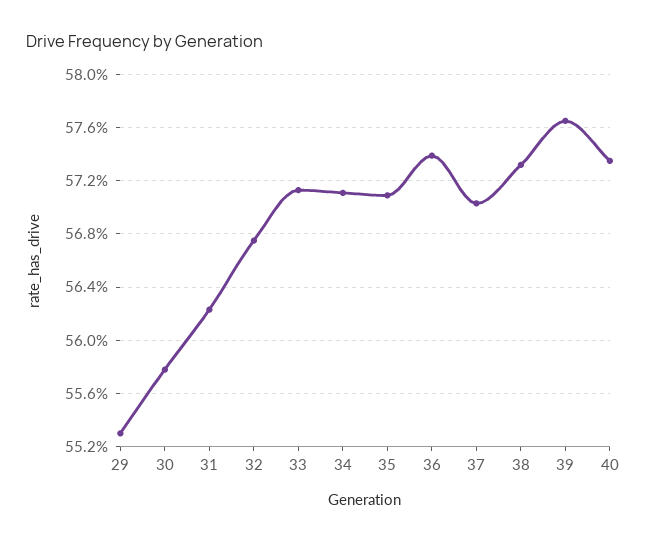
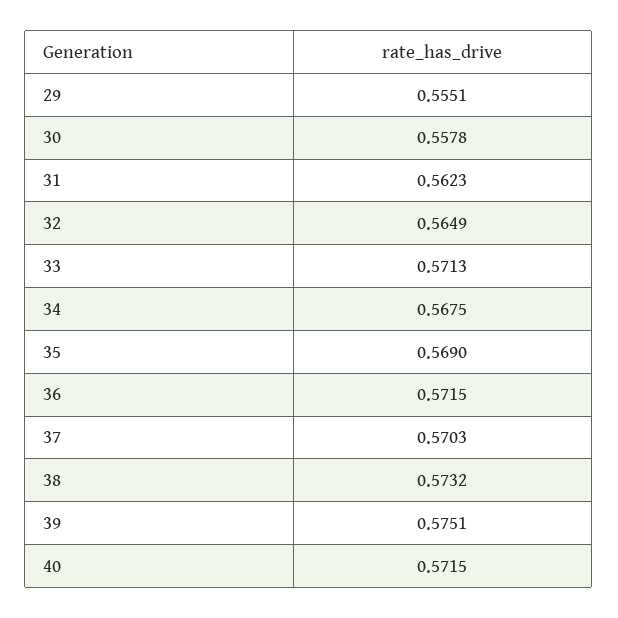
  {
-   "29": 0.553,
+   "29": 0.5551,
    "30": 0.5578,
    "31": 0.5623,
-   "32": 0.5675,
+   "32": 0.5649,
    "33": 0.5713,
-   "34": 0.571,
+   "34": 0.5675,
-   "35": 0.571,
+   "35": 0.569,
-   "36": 0.574,
+   "36": 0.5715,
    "37": 0.5703,
    "38": 0.5732,
-   "39": 0.5765,
+   "39": 0.5751,
-   "40": 0.5735
+   "40": 0.5715
  }

